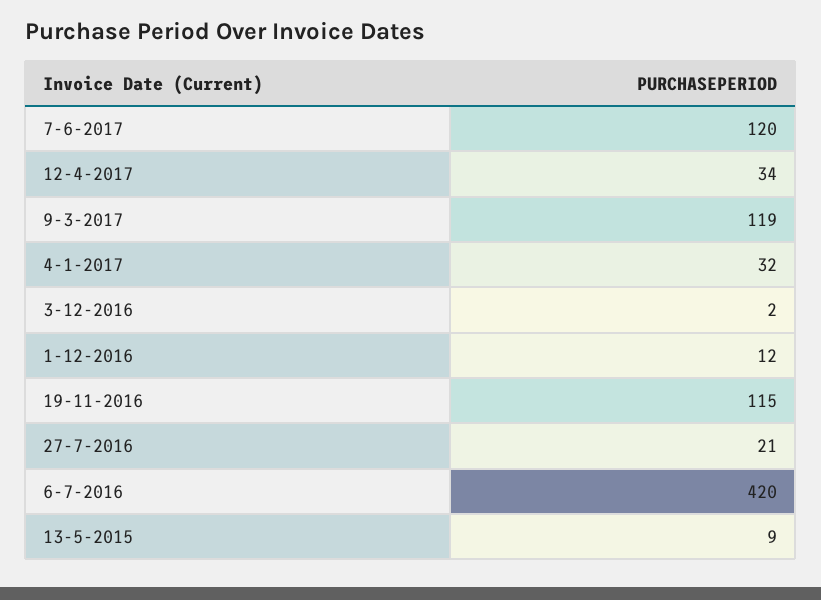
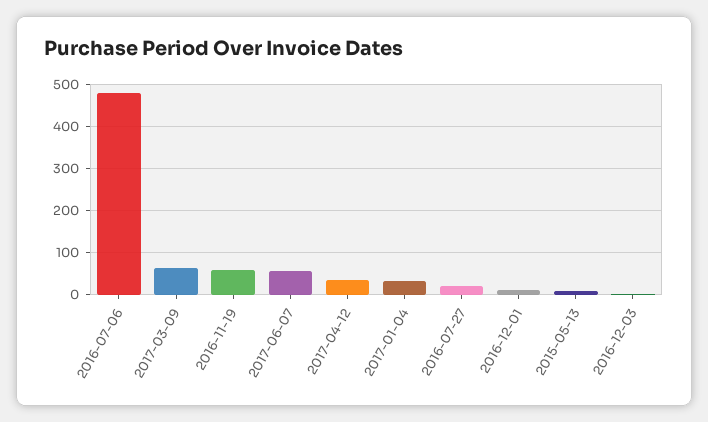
  {
-   "7-6-2017": 120,
+   "7-6-2017": 60,
    "12-4-2017": 34,
-   "9-3-2017": 119,
+   "9-3-2017": 60,
    "4-1-2017": 32,
    "3-12-2016": 2,
    "1-12-2016": 12,
-   "19-11-2016": 115,
+   "19-11-2016": 60,
    "27-7-2016": 21,
-   "6-7-2016": 420,
+   "6-7-2016": 480,
    "13-5-2015": 9
  }

